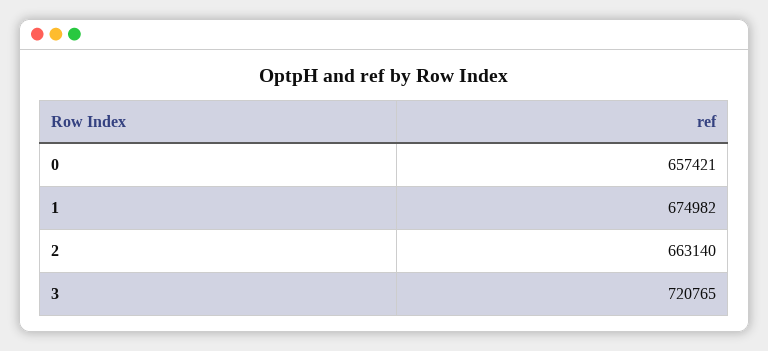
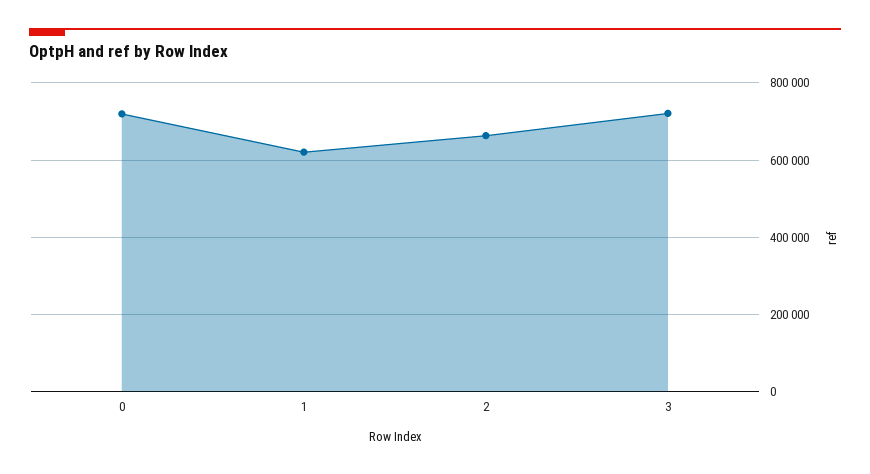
  {
-   "0": 657421,
+   "0": 720000,
-   "1": 674982,
+   "1": 620000,
    "2": 663140,
    "3": 720765
  }

